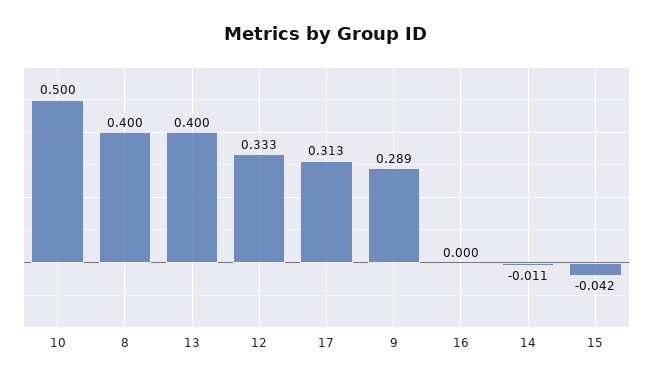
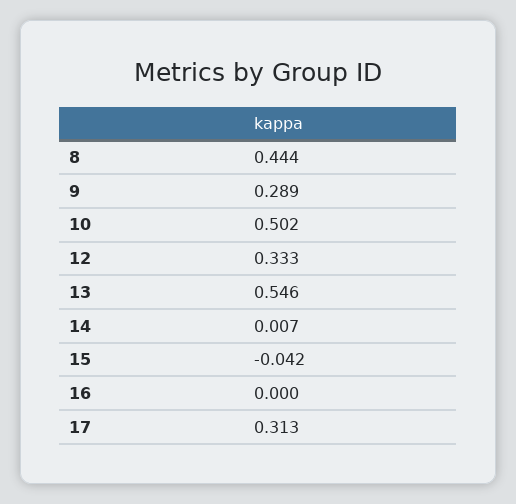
  {
-   "10": 0.5,
+   "10": 0.502,
-   "8": 0.4,
+   "8": 0.444,
-   "13": 0.4,
+   "13": 0.546,
    "12": 0.333,
    "17": 0.313,
    "9": 0.289,
    "16": 0,
-   "14": -0.011,
+   "14": 0.007,
    "15": -0.042
  }

